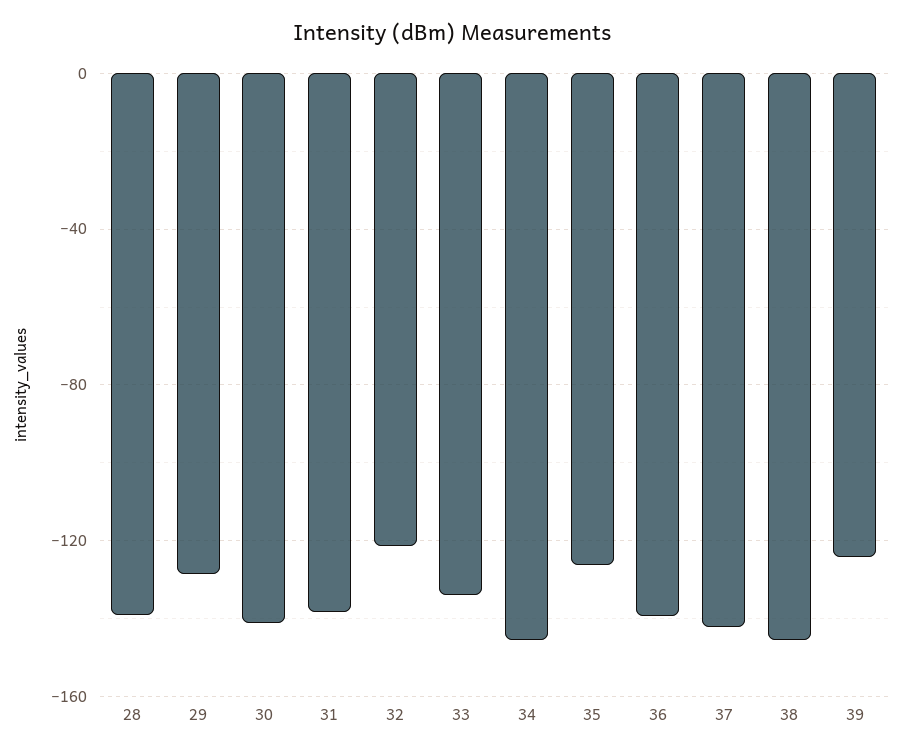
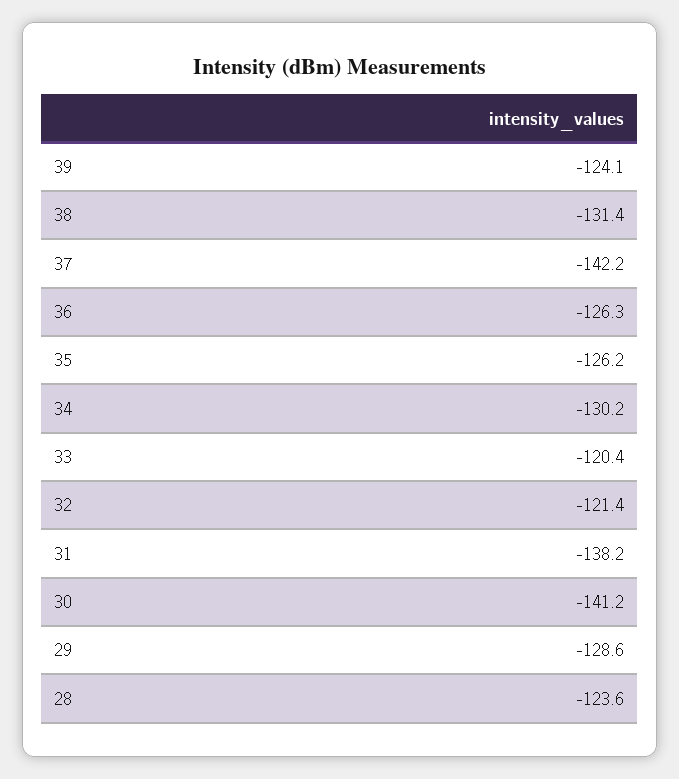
  {
-   "28": -140,
+   "28": -123.6,
    "29": -128.6,
    "30": -141.2,
    "31": -138.2,
    "32": -121.4,
-   "33": -135,
+   "33": -120.4,
-   "34": -145,
+   "34": -130.2,
    "35": -126.2,
-   "36": -140,
+   "36": -126.3,
    "37": -142.2,
-   "38": -145,
+   "38": -131.4,
    "39": -124.1
  }

